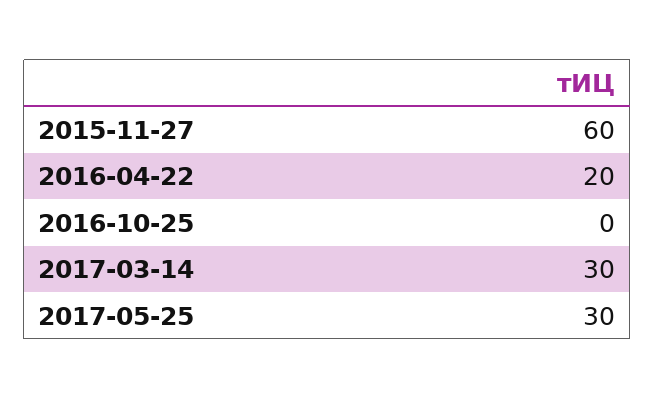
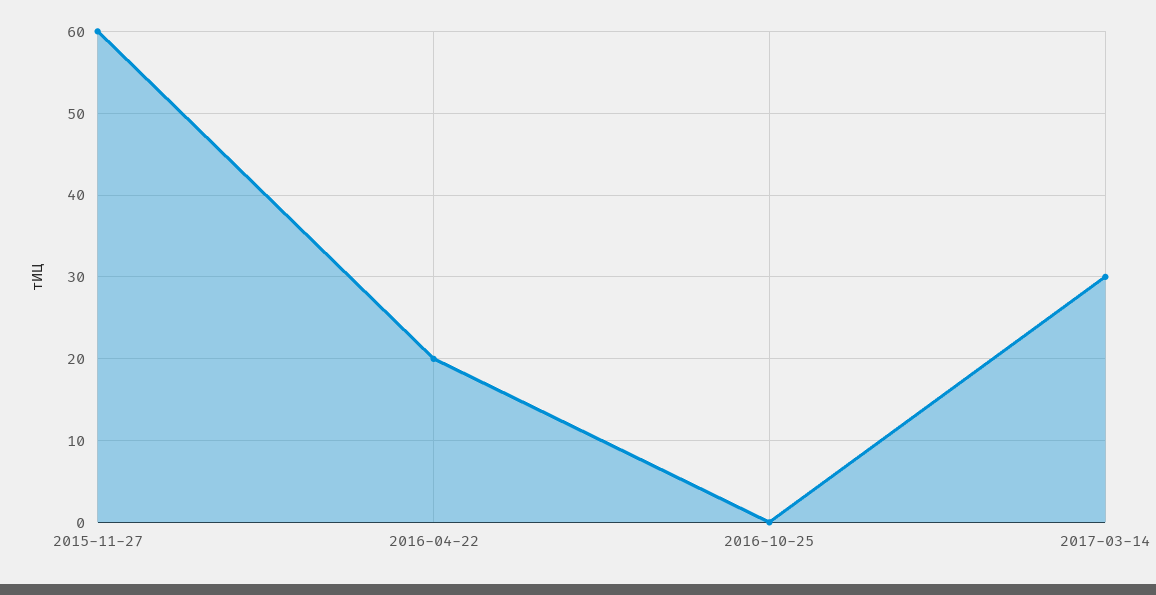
  {
    "2015-11-27": 60,
    "2016-04-22": 20,
    "2016-10-25": 0,
-   "2017-03-14": 30,
+   "2017-03-14": 30
-   "2017-05-25": 30
  }

